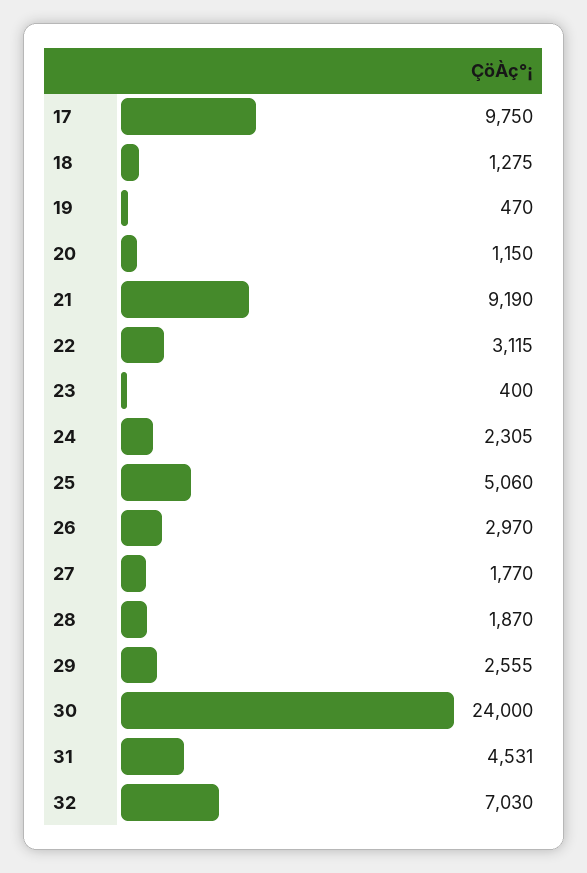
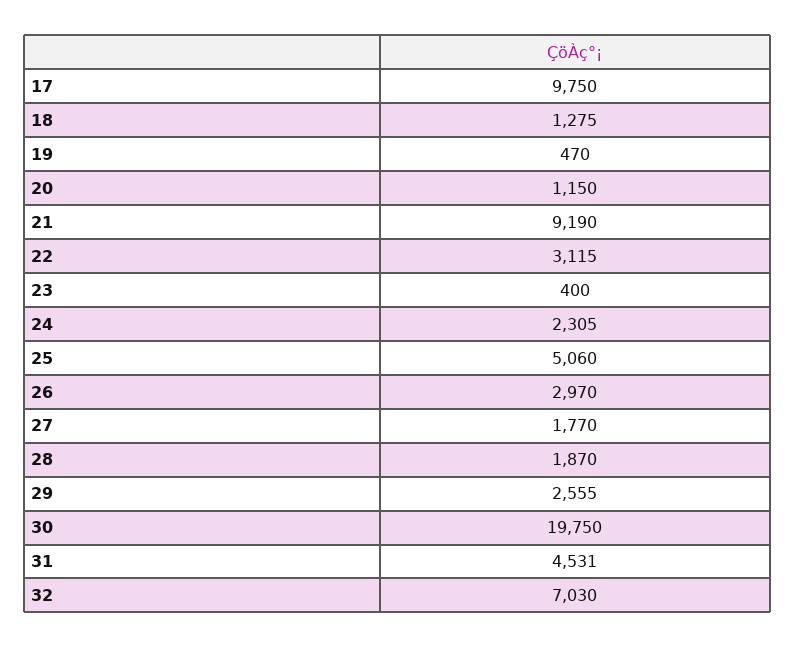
  {
    "17": 9750,
    "18": 1275,
    "19": 470,
    "20": 1150,
    "21": 9190,
    "22": 3115,
    "23": 400,
    "24": 2305,
    "25": 5060,
    "26": 2970,
    "27": 1770,
    "28": 1870,
    "29": 2555,
-   "30": 24000,
+   "30": 19750,
    "31": 4531,
    "32": 7030
  }

